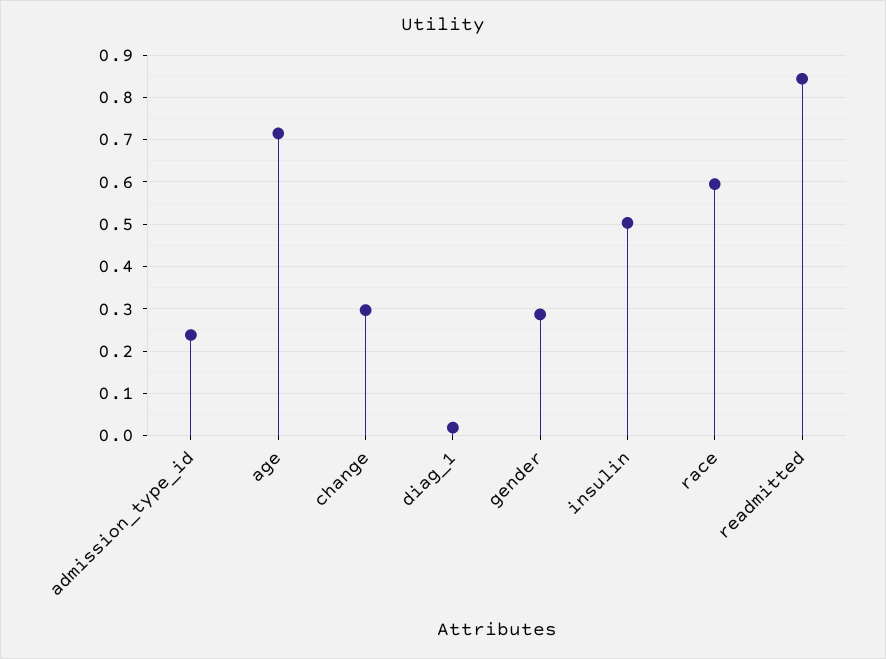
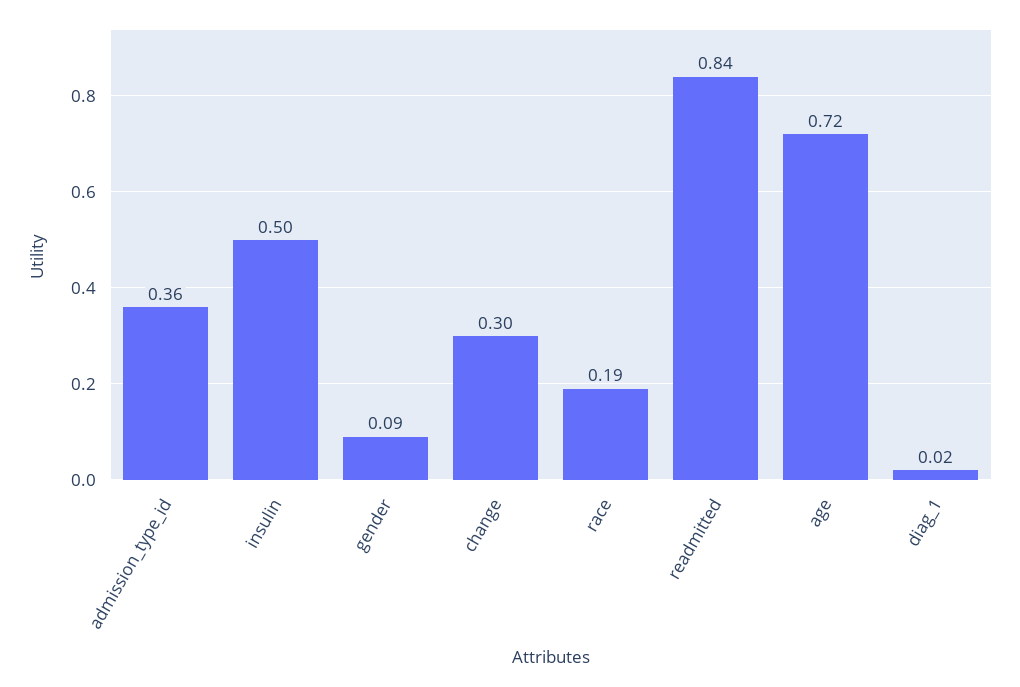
  {
-   "admission_type_id": 0.24,
+   "admission_type_id": 0.36,
    "age": 0.72,
    "change": 0.3,
    "diag_1": 0.02,
-   "gender": 0.28,
+   "gender": 0.09,
    "insulin": 0.5,
-   "race": 0.6,
+   "race": 0.19,
    "readmitted": 0.84
  }

